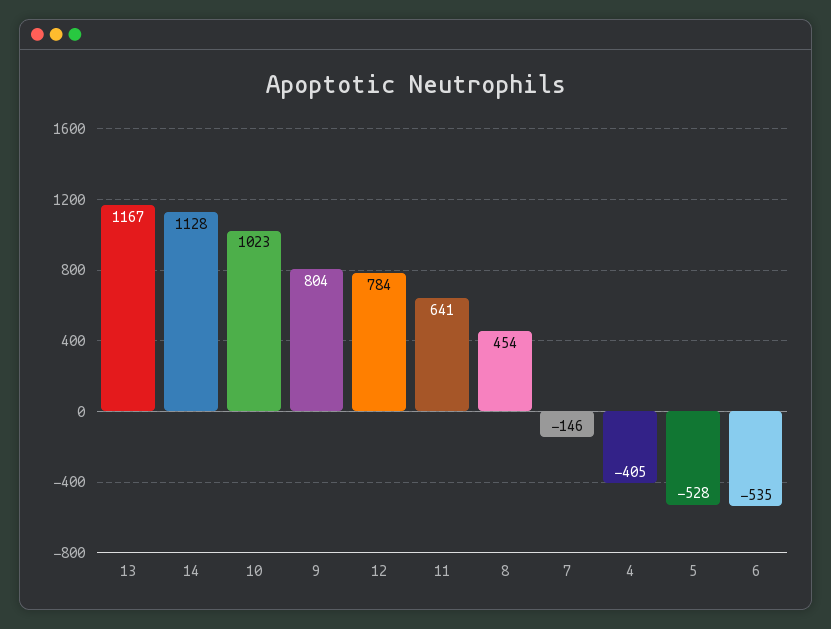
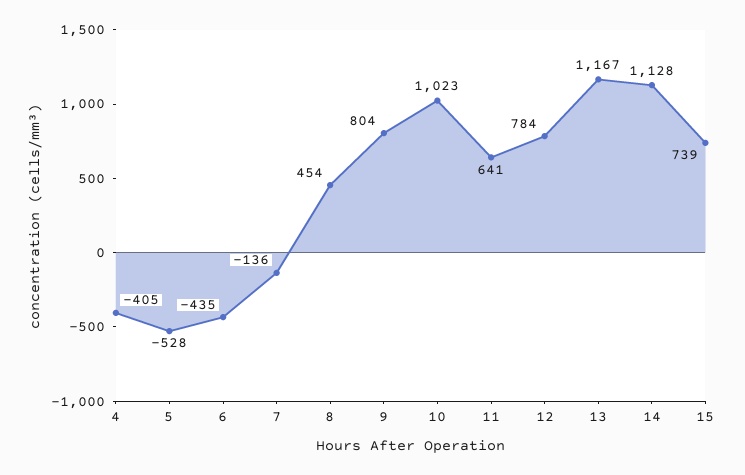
  {
    "13": 1167,
    "14": 1128,
    "10": 1023,
    "9": 804,
    "12": 784,
    "11": 641,
    "8": 454,
-   "7": -146,
+   "7": -136,
    "4": -405,
    "5": -528,
-   "6": -535
+   "6": -435,
+   "15": 739
  }

